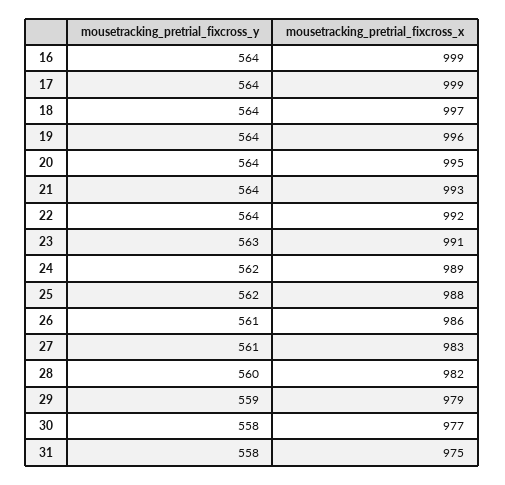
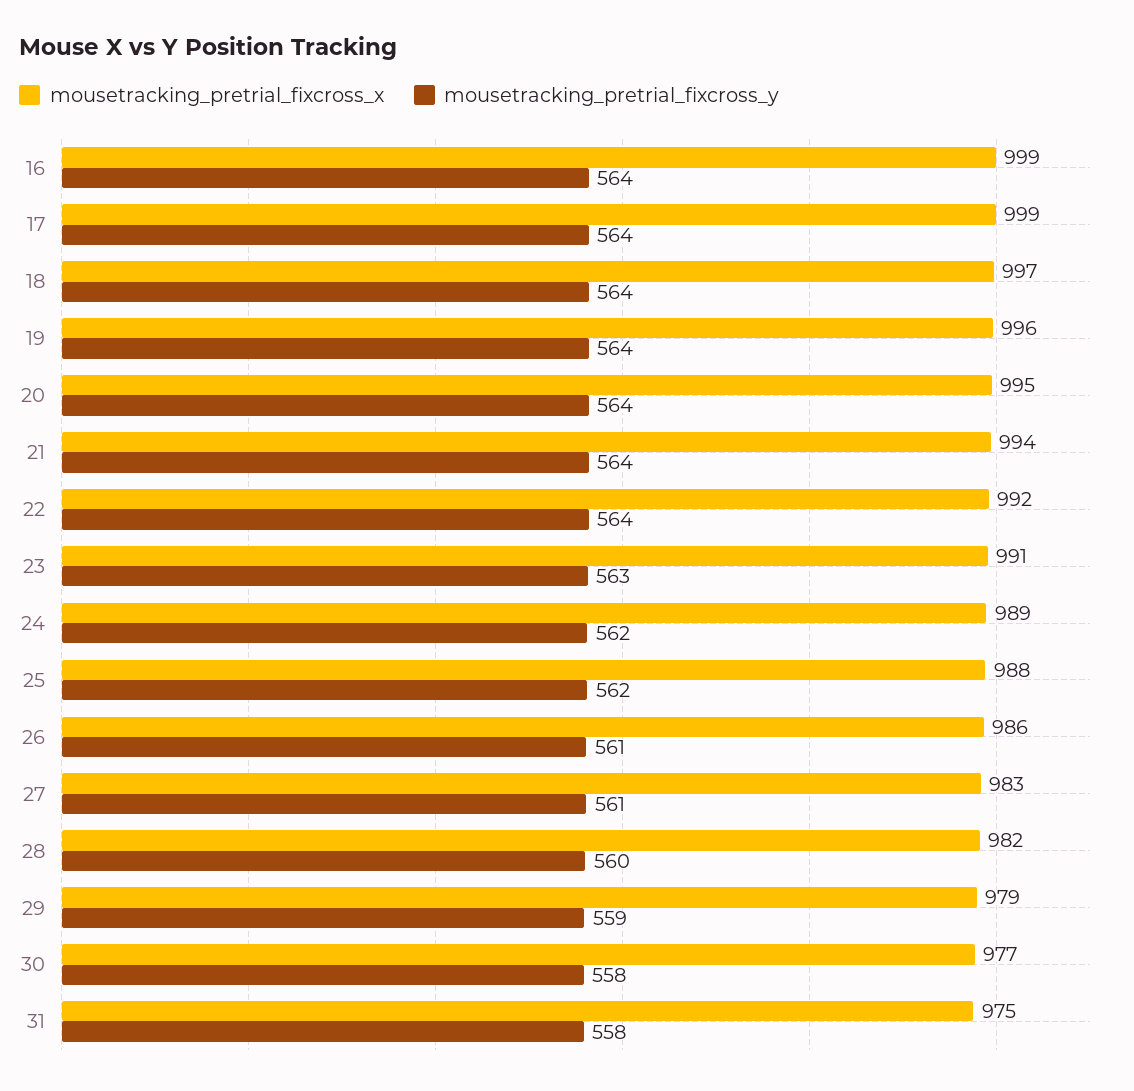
  {
    "mousetracking_pretrial_fixcross_y": {
      "16": 564,
      "17": 564,
      "18": 564,
      "19": 564,
      "20": 564,
      "21": 564,
      "22": 564,
      "23": 563,
      "24": 562,
      "25": 562,
      "26": 561,
      "27": 561,
      "28": 560,
      "29": 559,
      "30": 558,
      "31": 558
    },
    "mousetracking_pretrial_fixcross_x": {
      "16": 999,
      "17": 999,
      "18": 997,
      "19": 996,
      "20": 995,
-     "21": 993,
+     "21": 994,
      "22": 992,
      "23": 991,
      "24": 989,
      "25": 988,
      "26": 986,
      "27": 983,
      "28": 982,
      "29": 979,
      "30": 977,
      "31": 975
    }
  }

